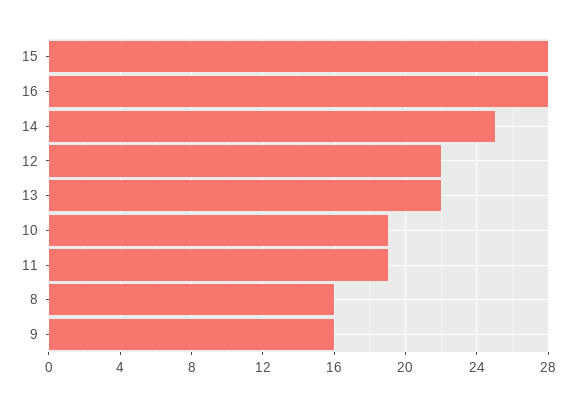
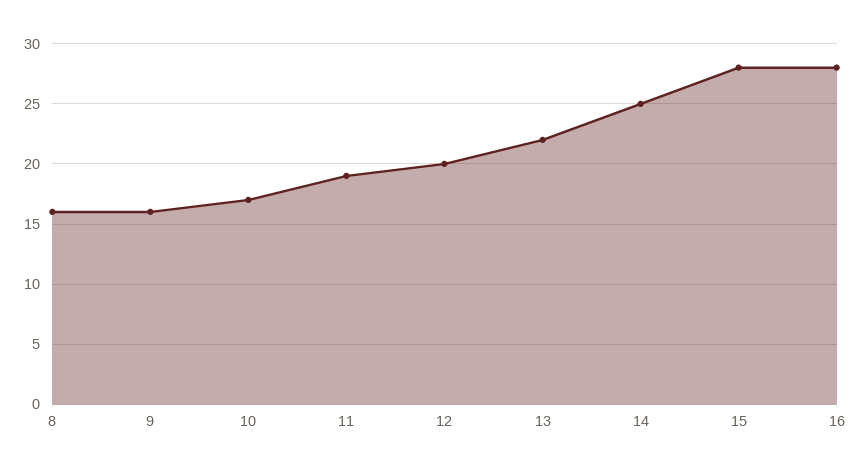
  {
    "15": 28,
    "16": 28,
    "14": 25,
-   "12": 22,
+   "12": 20,
    "13": 22,
-   "10": 19,
+   "10": 17,
    "11": 19,
    "8": 16,
    "9": 16
  }

